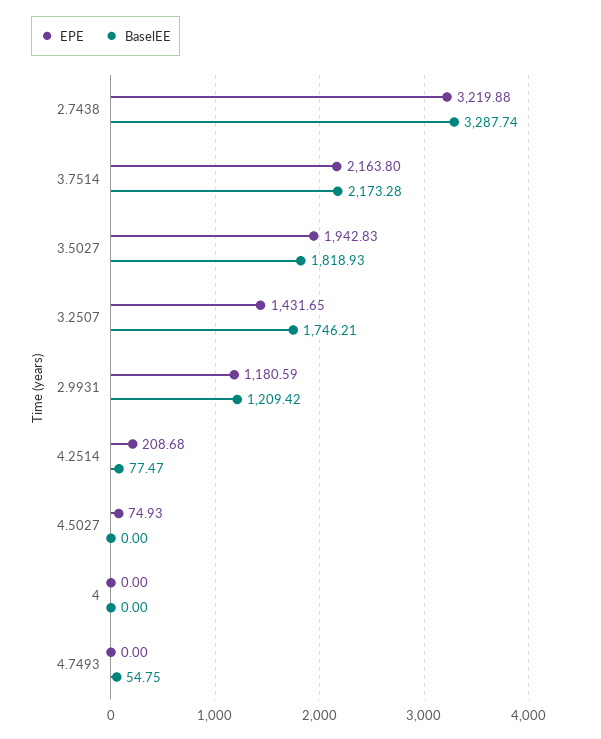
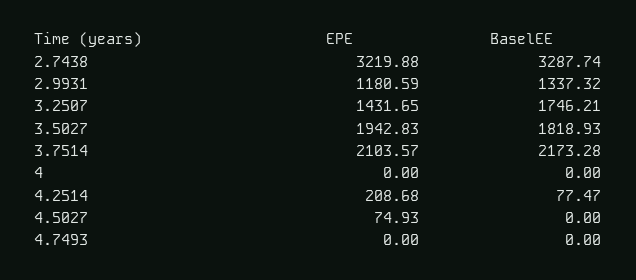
  {
    "EPE": {
      "2.7438": 3219.88,
-     "3.7514": 2163.8,
+     "3.7514": 2103.57,
      "3.5027": 1942.83,
      "3.2507": 1431.65,
      "2.9931": 1180.59,
      "4.2514": 208.68,
      "4.5027": 74.93,
      "4": 0,
      "4.7493": 0
    },
    "BaselEE": {
      "2.7438": 3287.74,
      "3.7514": 2173.28,
      "3.5027": 1818.93,
      "3.2507": 1746.21,
-     "2.9931": 1209.42,
+     "2.9931": 1337.32,
      "4.2514": 77.47,
      "4.5027": 0,
      "4": 0,
-     "4.7493": 54.75
+     "4.7493": 0
    }
  }

